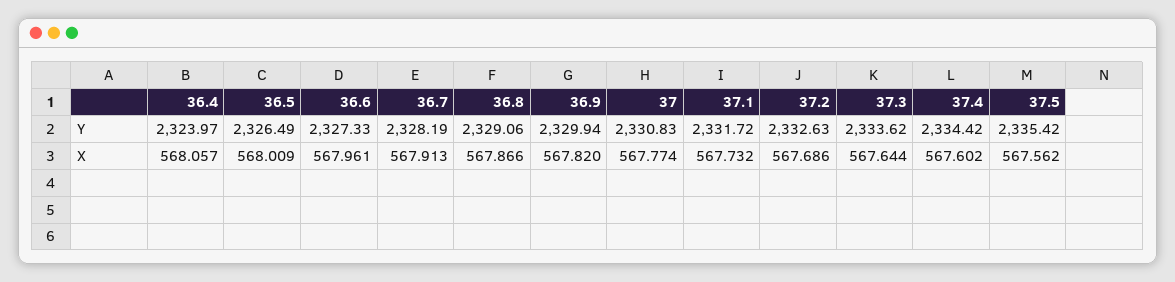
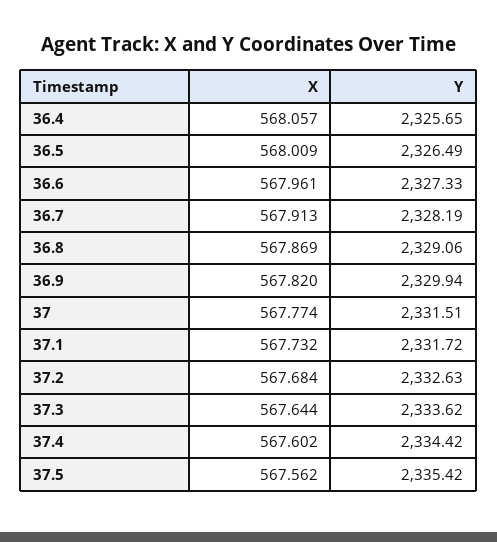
  {
    "36.4": {
-     "Y": 2323.97,
+     "Y": 2325.65,
      "X": 568.057
    },
    "36.5": {
      "Y": 2326.49,
      "X": 568.009
    },
    "36.6": {
      "Y": 2327.33,
      "X": 567.961
    },
    "36.7": {
      "Y": 2328.19,
      "X": 567.913
    },
    "36.8": {
      "Y": 2329.06,
-     "X": 567.866
+     "X": 567.869
    },
    "36.9": {
      "Y": 2329.94,
      "X": 567.82
    },
    "37": {
-     "Y": 2330.83,
+     "Y": 2331.51,
      "X": 567.774
    },
    "37.1": {
      "Y": 2331.72,
      "X": 567.732
    },
    "37.2": {
      "Y": 2332.63,
-     "X": 567.686
+     "X": 567.684
    },
    "37.3": {
      "Y": 2333.62,
      "X": 567.644
    },
    "37.4": {
      "Y": 2334.42,
      "X": 567.602
    },
    "37.5": {
      "Y": 2335.42,
      "X": 567.562
    }
  }

